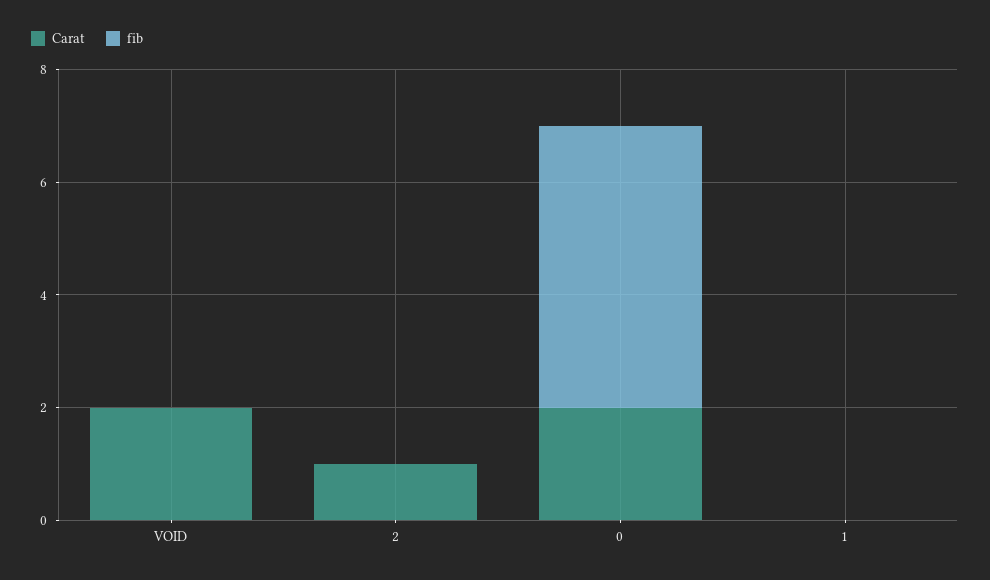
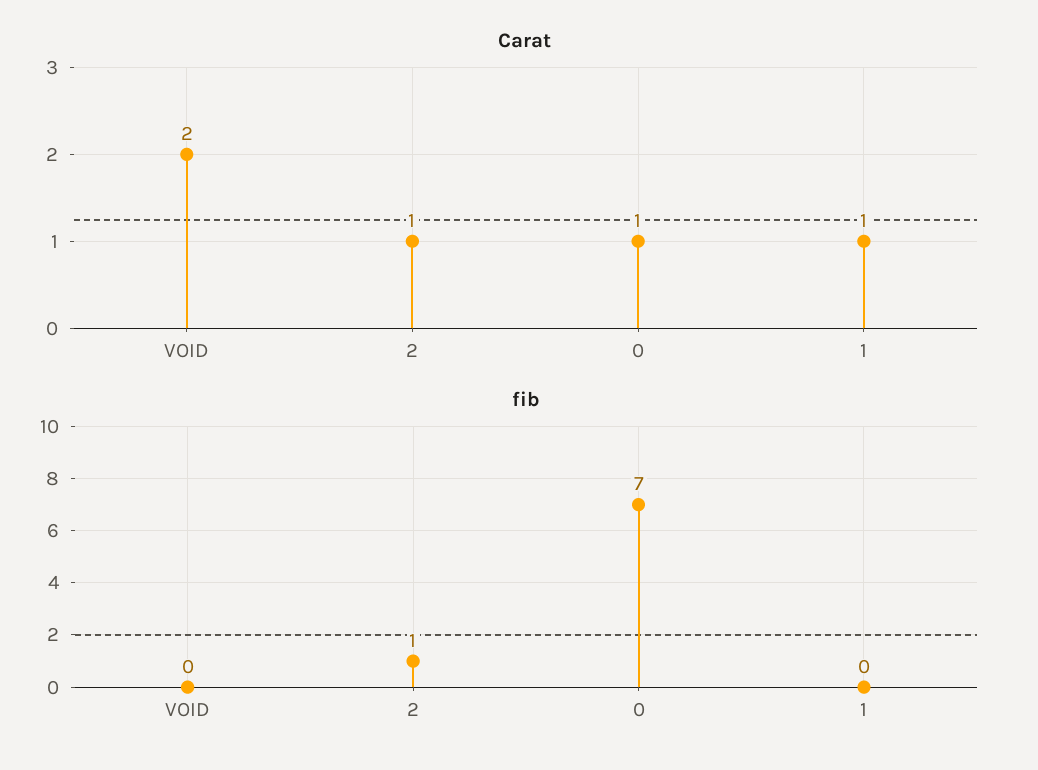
  {
    "Carat": {
      "VOID": 2,
      "2": 1,
-     "0": 2,
+     "0": 1,
-     "1": 0
+     "1": 1
    },
    "fib": {
      "VOID": 0,
-     "2": 0,
+     "2": 1,
-     "0": 5,
+     "0": 7,
      "1": 0
    }
  }

